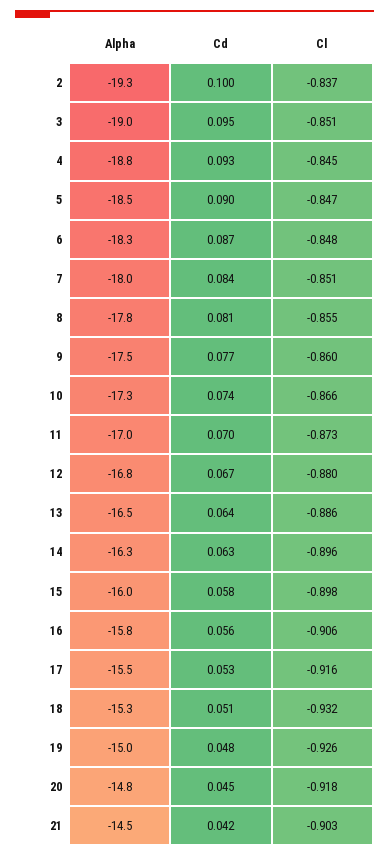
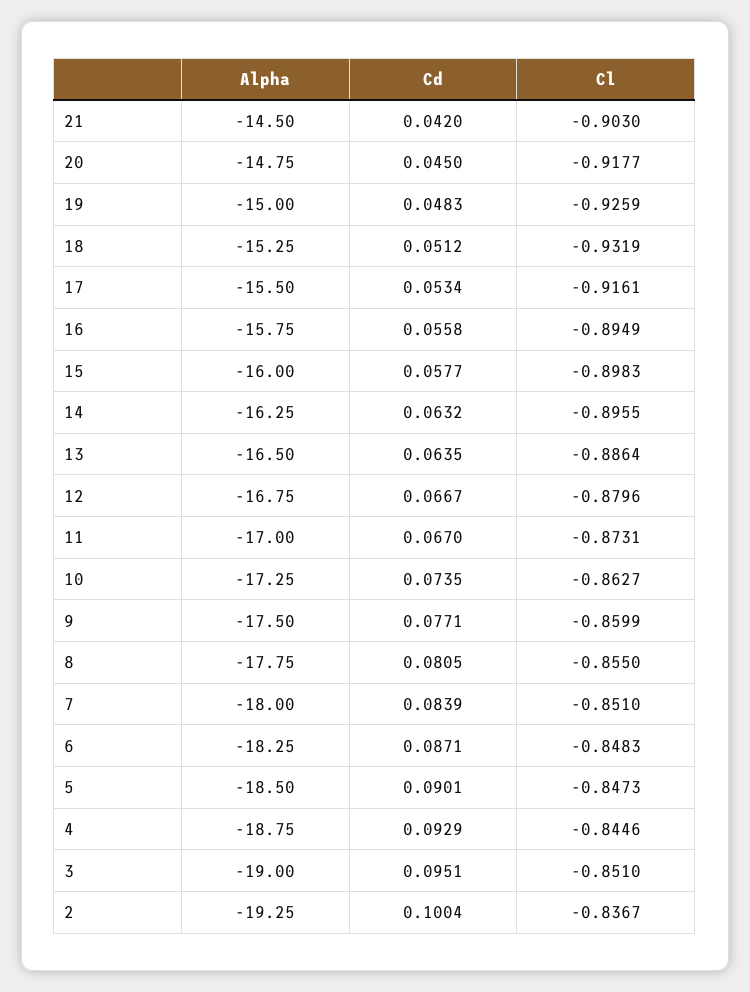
  {
    "Alpha": {
      "2": -19.25,
      "3": -19,
      "4": -18.75,
      "5": -18.5,
      "6": -18.25,
      "7": -18,
      "8": -17.75,
      "9": -17.5,
      "10": -17.25,
      "11": -17,
      "12": -16.75,
      "13": -16.5,
      "14": -16.25,
      "15": -16,
      "16": -15.75,
      "17": -15.5,
      "18": -15.25,
      "19": -15,
      "20": -14.75,
      "21": -14.5
    },
    "Cd": {
      "2": 0.1004,
      "3": 0.0951,
      "4": 0.0929,
      "5": 0.0901,
      "6": 0.0871,
      "7": 0.0839,
      "8": 0.0805,
      "9": 0.0771,
      "10": 0.0735,
-     "11": 0.07,
+     "11": 0.067,
      "12": 0.0667,
      "13": 0.0635,
      "14": 0.0632,
      "15": 0.0577,
      "16": 0.0558,
      "17": 0.0534,
      "18": 0.0512,
      "19": 0.0483,
      "20": 0.045,
      "21": 0.042
    },
    "Cl": {
      "2": -0.8367,
      "3": -0.851,
      "4": -0.8446,
      "5": -0.8473,
      "6": -0.8483,
      "7": -0.851,
      "8": -0.855,
      "9": -0.8599,
-     "10": -0.866,
+     "10": -0.8627,
      "11": -0.8731,
      "12": -0.8796,
      "13": -0.8864,
      "14": -0.8955,
      "15": -0.8983,
-     "16": -0.906,
+     "16": -0.8949,
      "17": -0.9161,
      "18": -0.9319,
      "19": -0.9259,
      "20": -0.9177,
      "21": -0.903
    }
  }

